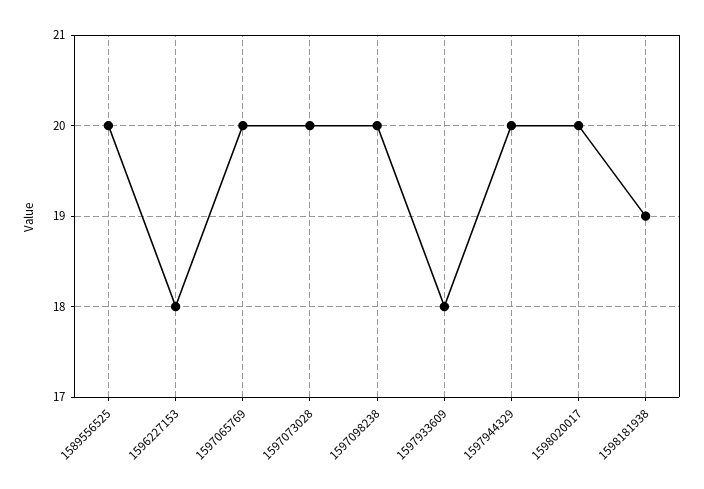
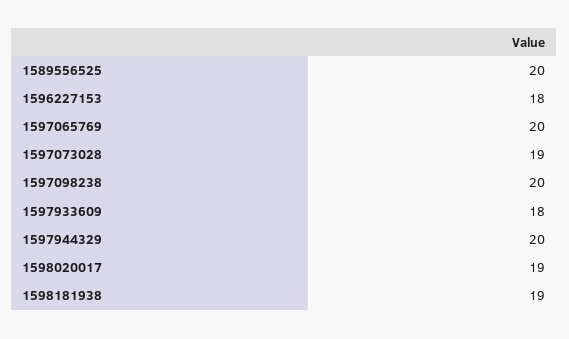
  {
    "1589556525": 20,
    "1596227153": 18,
    "1597065769": 20,
-   "1597073028": 20,
+   "1597073028": 19,
    "1597098238": 20,
    "1597933609": 18,
    "1597944329": 20,
-   "1598020017": 20,
+   "1598020017": 19,
    "1598181938": 19
  }

